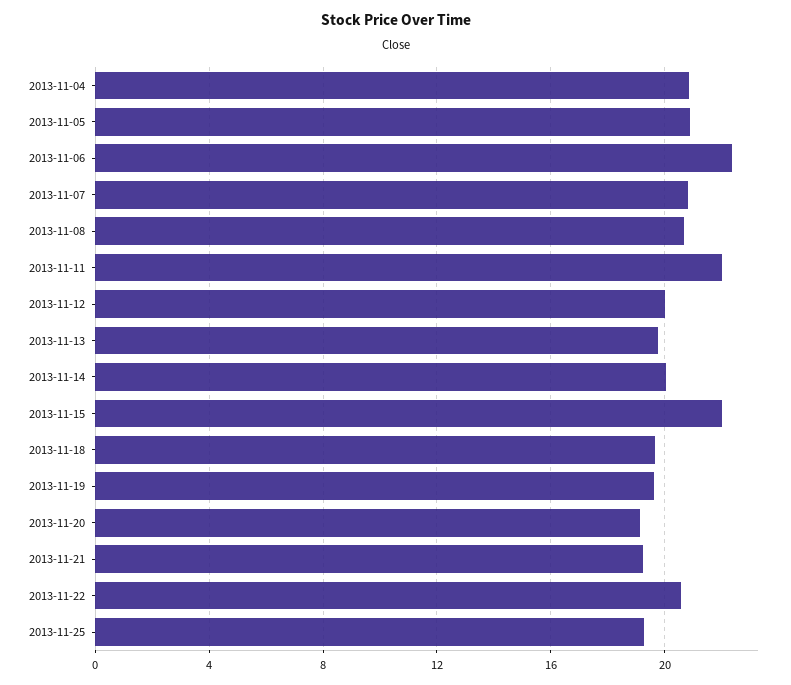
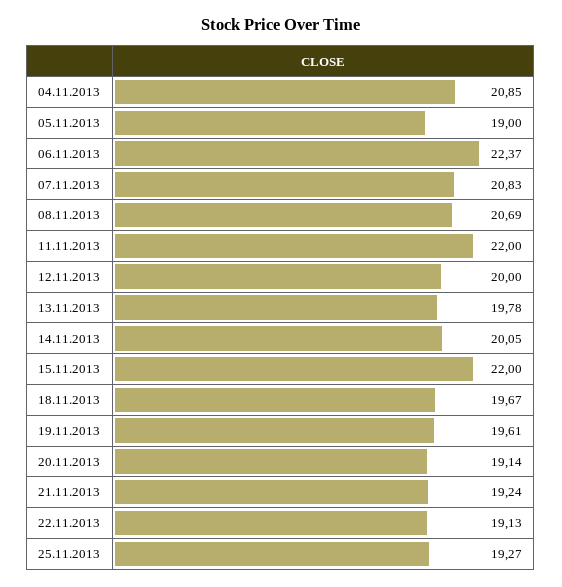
  {
    "2013-11-04": 20.85,
-   "2013-11-05": 21,
+   "2013-11-05": 19,
    "2013-11-06": 22.37,
    "2013-11-07": 20.83,
    "2013-11-08": 20.69,
    "2013-11-11": 22,
    "2013-11-12": 20,
    "2013-11-13": 19.78,
    "2013-11-14": 20.05,
    "2013-11-15": 22,
    "2013-11-18": 19.67,
    "2013-11-19": 19.61,
    "2013-11-20": 19.14,
    "2013-11-21": 19.24,
-   "2013-11-22": 20.5,
+   "2013-11-22": 19.13,
    "2013-11-25": 19.27
  }

